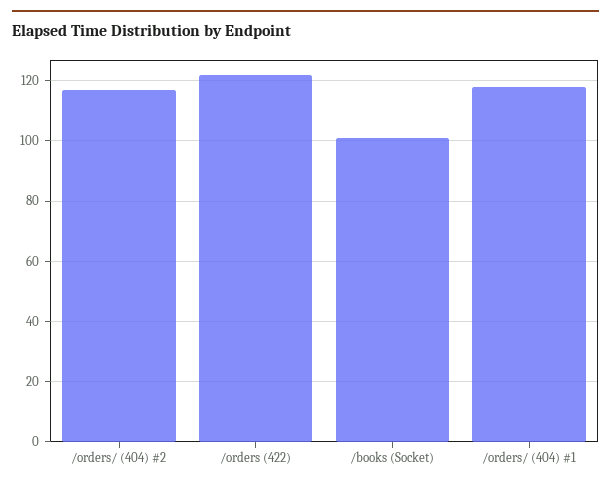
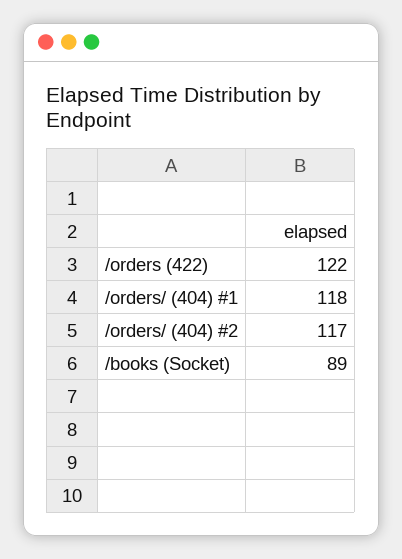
  {
    "/orders/ (404) #2": 117,
    "/orders (422)": 122,
-   "/books (Socket)": 100,
+   "/books (Socket)": 89,
    "/orders/ (404) #1": 118
  }

